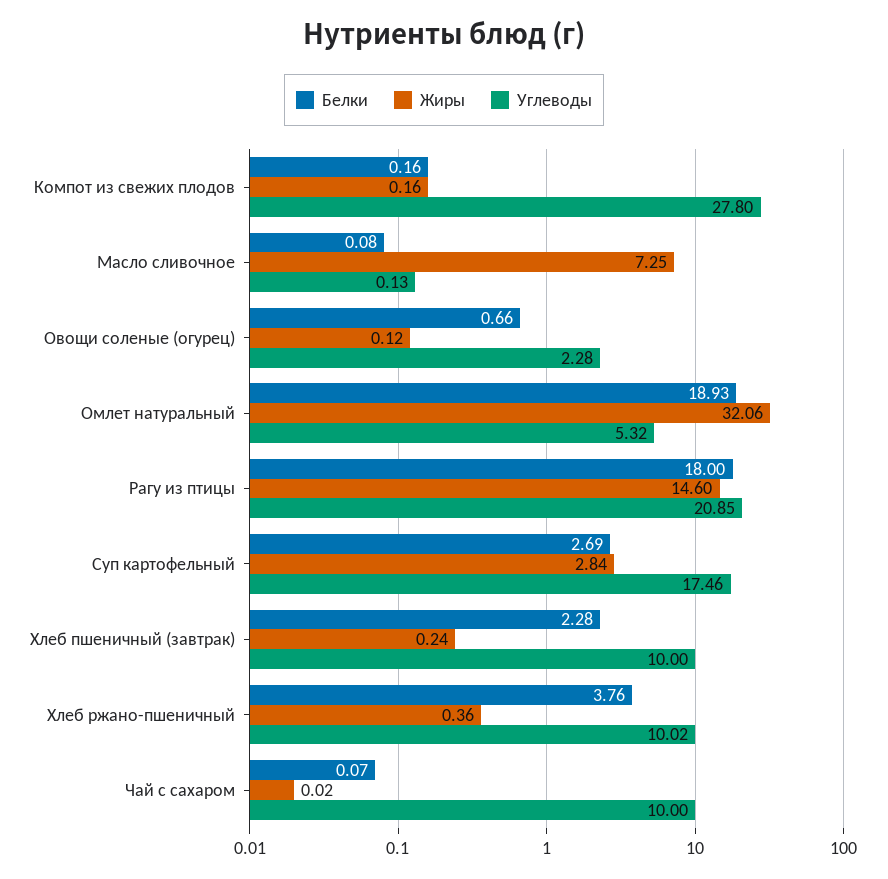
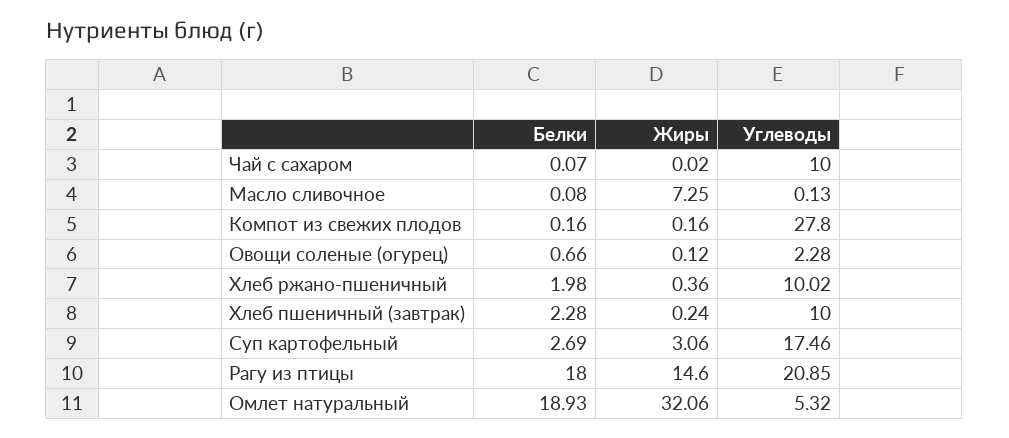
  {
    "Белки": {
      "Компот из свежих плодов": 0.16,
      "Масло сливочное": 0.08,
      "Овощи соленые (огурец)": 0.66,
      "Омлет натуральный": 18.93,
      "Рагу из птицы": 18,
      "Суп картофельный": 2.69,
      "Хлеб пшеничный (завтрак)": 2.28,
-     "Хлеб ржано-пшеничный": 3.76,
+     "Хлеб ржано-пшеничный": 1.98,
      "Чай с сахаром": 0.07
    },
    "Жиры": {
      "Компот из свежих плодов": 0.16,
      "Масло сливочное": 7.25,
      "Овощи соленые (огурец)": 0.12,
      "Омлет натуральный": 32.06,
      "Рагу из птицы": 14.6,
-     "Суп картофельный": 2.84,
+     "Суп картофельный": 3.06,
      "Хлеб пшеничный (завтрак)": 0.24,
      "Хлеб ржано-пшеничный": 0.36,
      "Чай с сахаром": 0.02
    },
    "Углеводы": {
      "Компот из свежих плодов": 27.8,
      "Масло сливочное": 0.13,
      "Овощи соленые (огурец)": 2.28,
      "Омлет натуральный": 5.32,
      "Рагу из птицы": 20.85,
      "Суп картофельный": 17.46,
      "Хлеб пшеничный (завтрак)": 10,
      "Хлеб ржано-пшеничный": 10.02,
      "Чай с сахаром": 10
    }
  }

